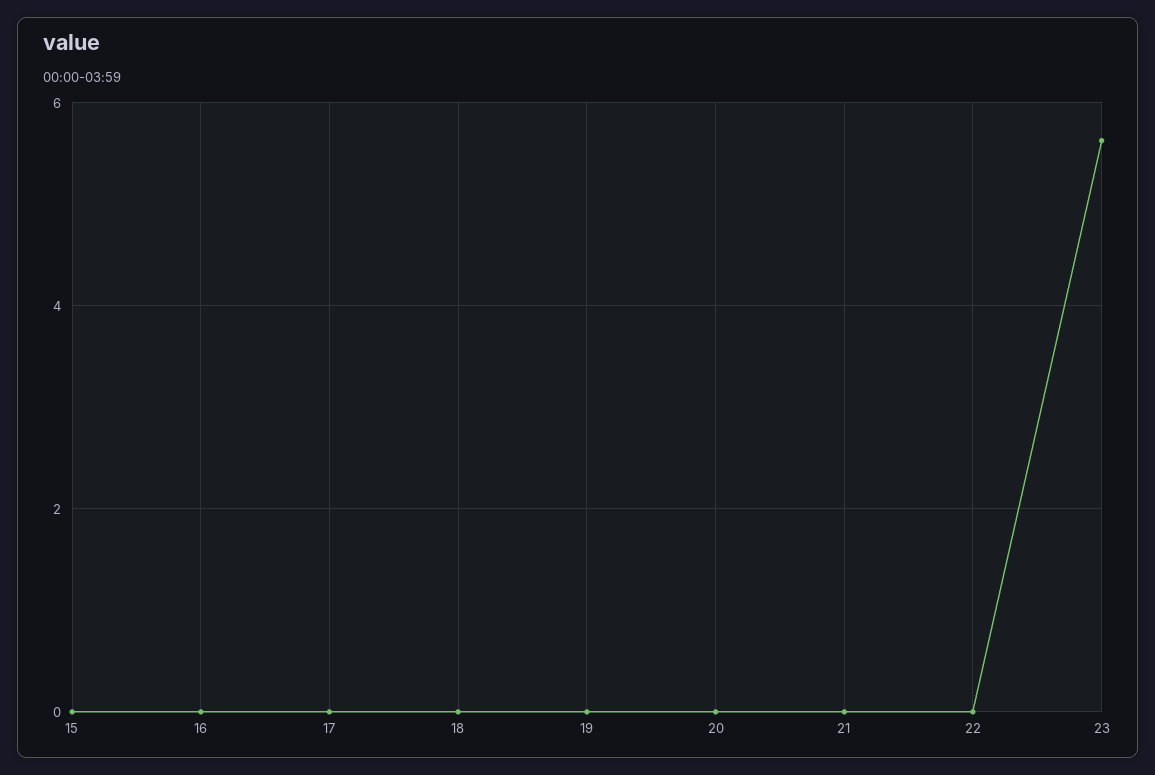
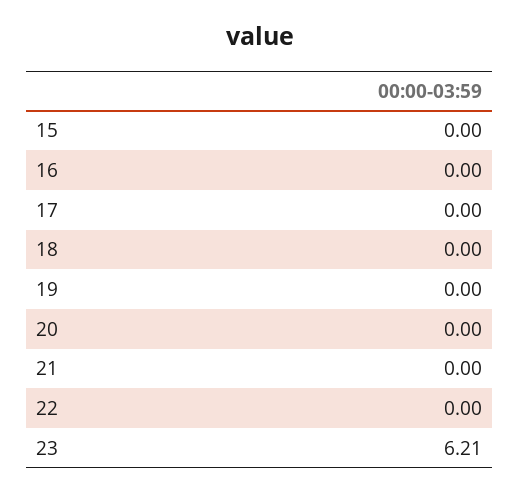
  {
    "15": 0,
    "16": 0,
    "17": 0,
    "18": 0,
    "19": 0,
    "20": 0,
    "21": 0,
    "22": 0,
-   "23": 5.6
+   "23": 6.21
  }

